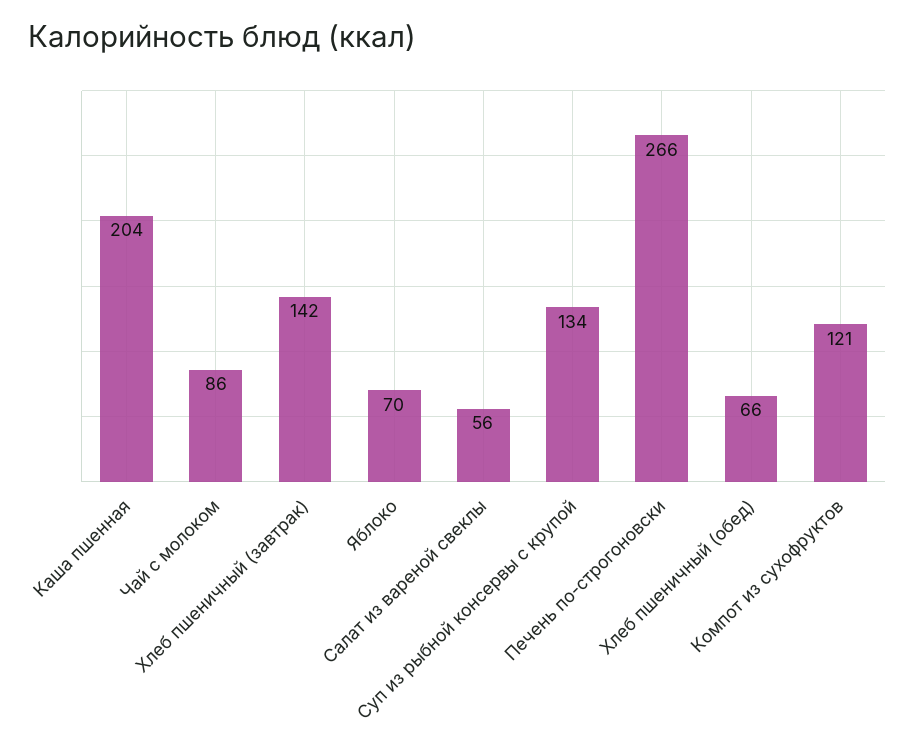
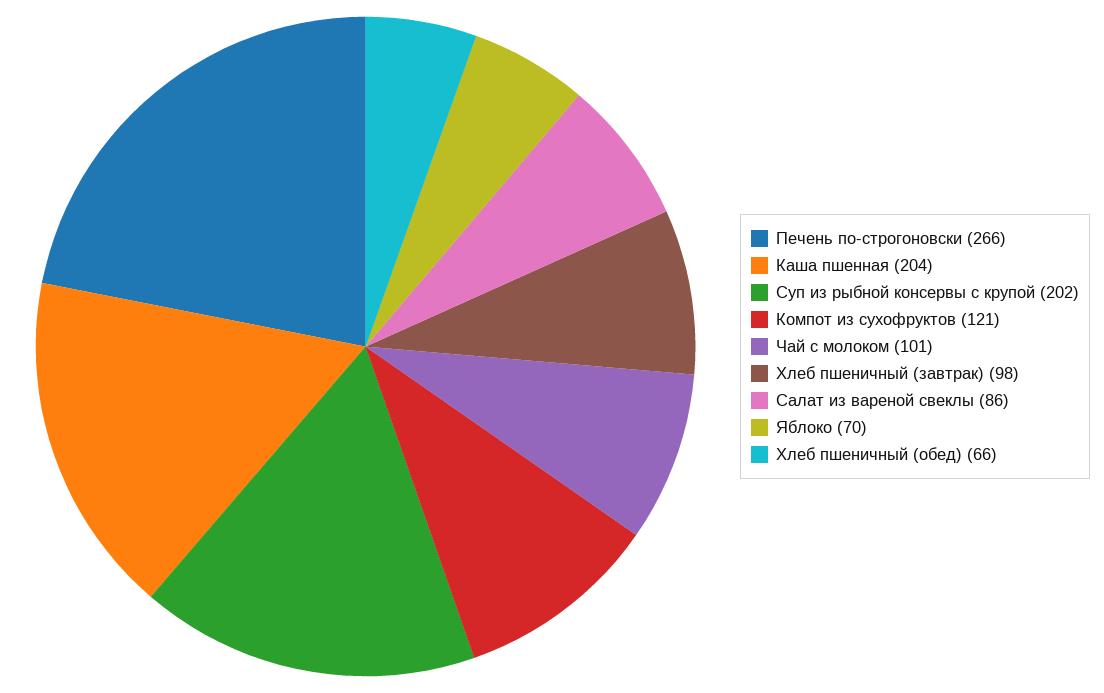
  {
    "Каша пшенная": 204,
-   "Чай с молоком": 86,
+   "Чай с молоком": 101,
-   "Хлеб пшеничный (завтрак)": 142,
+   "Хлеб пшеничный (завтрак)": 98,
    "Яблоко": 70,
-   "Салат из вареной свеклы": 56,
+   "Салат из вареной свеклы": 86,
-   "Суп из рыбной консервы с крупой": 134,
+   "Суп из рыбной консервы с крупой": 202,
    "Печень по-строгоновски": 266,
    "Хлеб пшеничный (обед)": 66,
    "Компот из сухофруктов": 121
  }

